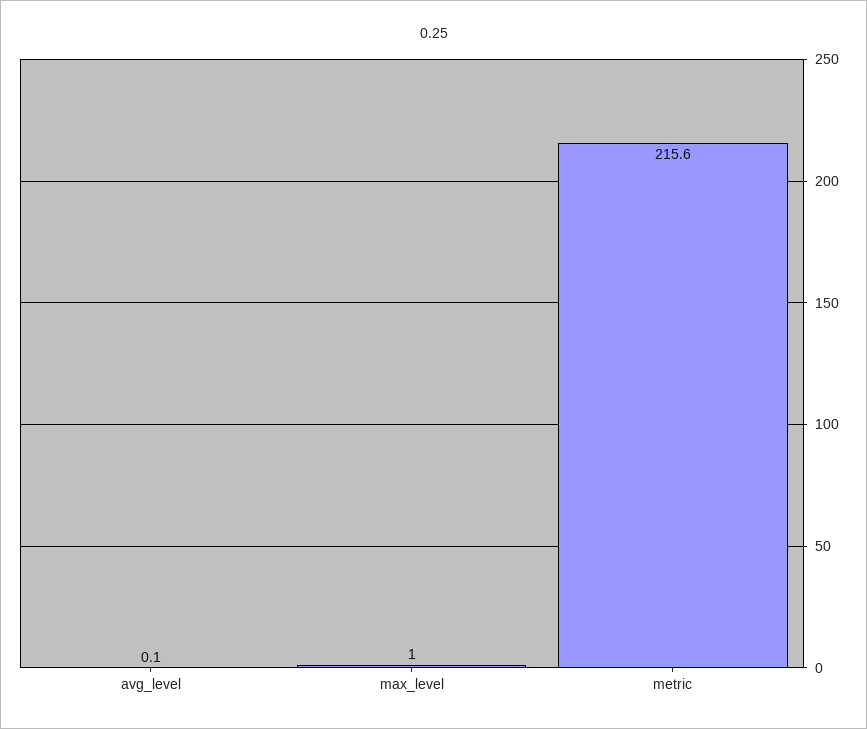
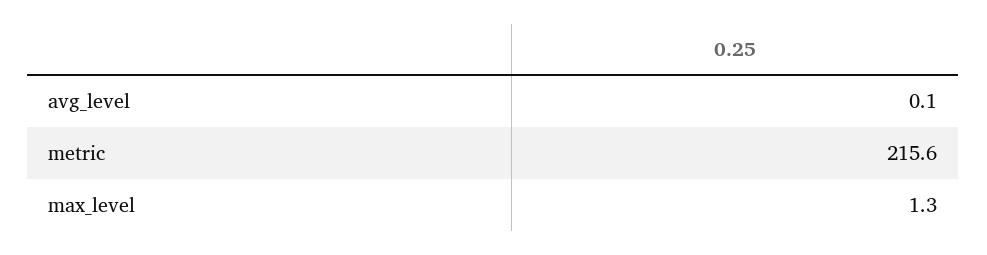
  {
    "avg_level": 0.1,
-   "max_level": 1,
+   "max_level": 1.3,
    "metric": 215.6
  }

